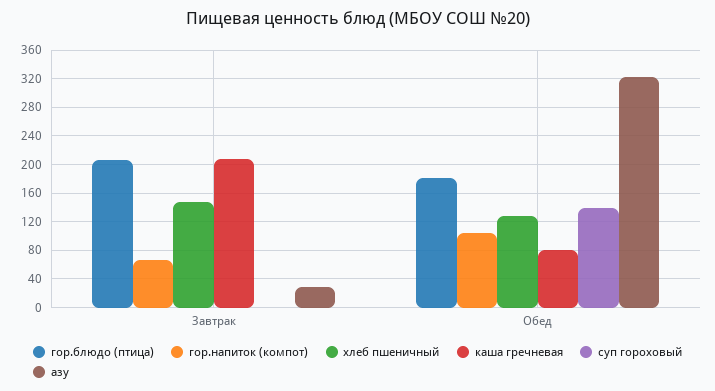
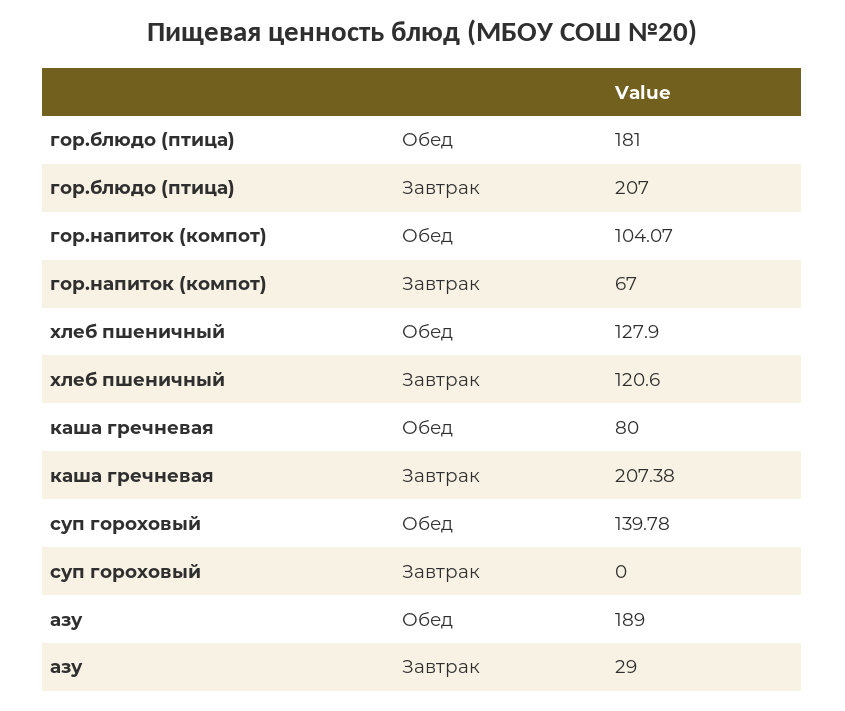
  {
    "гор.блюдо (птица)": {
      "Завтрак": 207,
      "Обед": 181
    },
    "гор.напиток (компот)": {
      "Завтрак": 67,
      "Обед": 104.07
    },
    "хлеб пшеничный": {
-     "Завтрак": 150,
+     "Завтрак": 120.6,
      "Обед": 127.9
    },
    "каша гречневая": {
      "Завтрак": 207.38,
      "Обед": 80
    },
    "суп гороховый": {
      "Завтрак": 0,
      "Обед": 139.78
    },
    "азу": {
      "Завтрак": 29,
-     "Обед": 320
+     "Обед": 189
    }
  }

